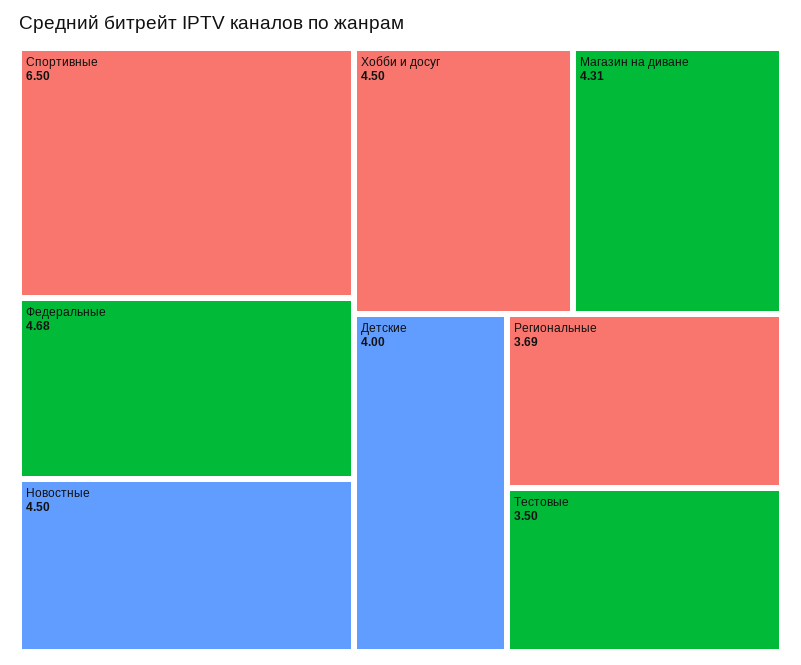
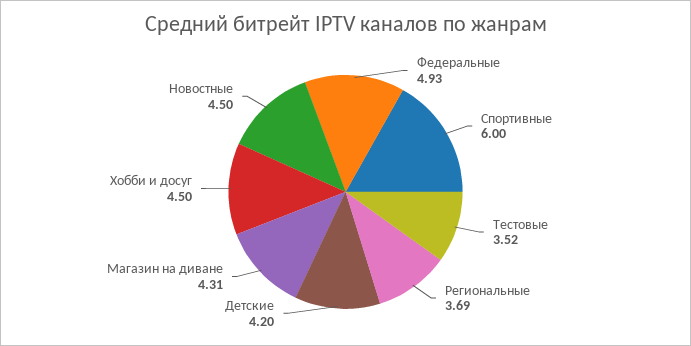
  {
-   "Спортивные": 6.5,
+   "Спортивные": 6,
-   "Федеральные": 4.68,
+   "Федеральные": 4.93,
    "Новостные": 4.5,
    "Хобби и досуг": 4.5,
    "Магазин на диване": 4.31,
-   "Детские": 4,
+   "Детские": 4.2,
    "Региональные": 3.69,
-   "Тестовые": 3.5
+   "Тестовые": 3.52
  }

